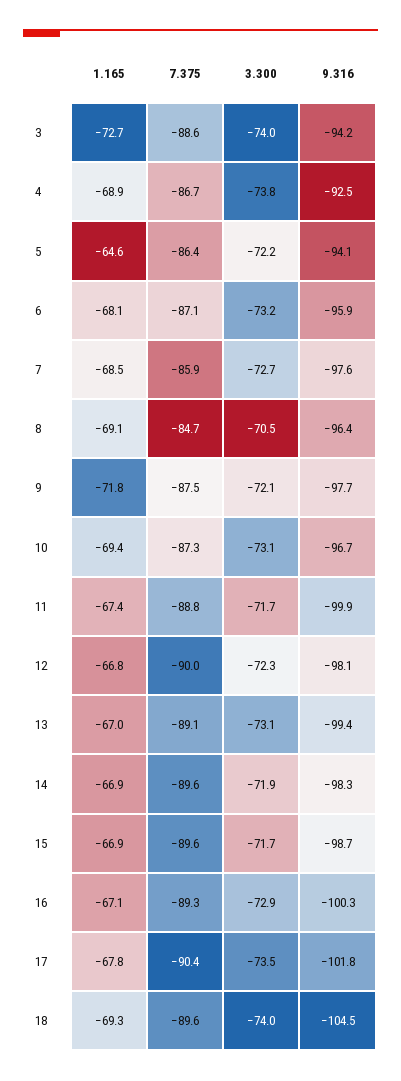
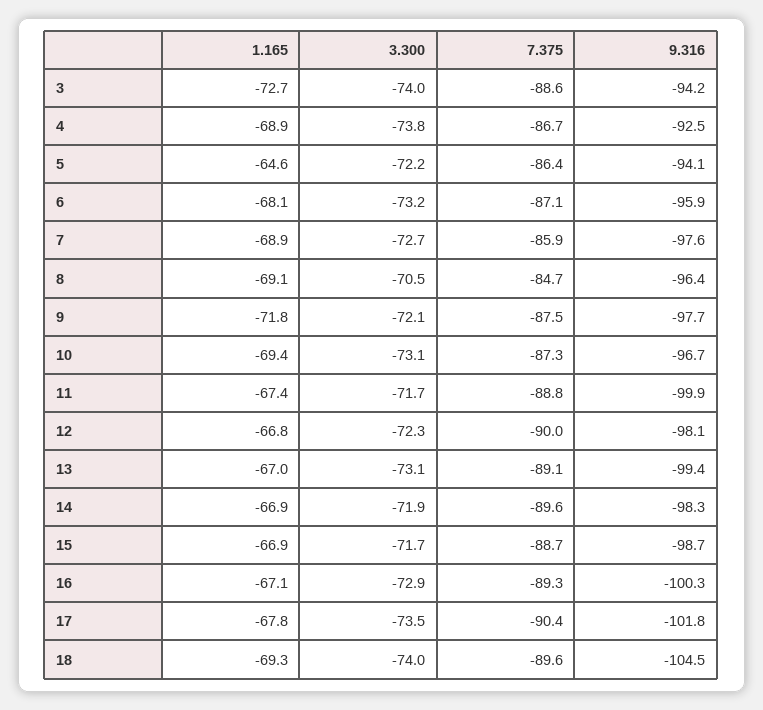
  {
    "1.165": {
      "3": -72.7,
      "4": -68.9,
      "5": -64.6,
      "6": -68.1,
-     "7": -68.5,
+     "7": -68.9,
      "8": -69.1,
      "9": -71.8,
      "10": -69.4,
      "11": -67.4,
      "12": -66.8,
      "13": -67,
      "14": -66.9,
      "15": -66.9,
      "16": -67.1,
      "17": -67.8,
      "18": -69.3
    },
    "7.375": {
      "3": -88.6,
      "4": -86.7,
      "5": -86.4,
      "6": -87.1,
      "7": -85.9,
      "8": -84.7,
      "9": -87.5,
      "10": -87.3,
      "11": -88.8,
      "12": -90,
      "13": -89.1,
      "14": -89.6,
-     "15": -89.6,
+     "15": -88.7,
      "16": -89.3,
      "17": -90.4,
      "18": -89.6
    },
    "3.300": {
      "3": -74,
      "4": -73.8,
      "5": -72.2,
      "6": -73.2,
      "7": -72.7,
      "8": -70.5,
      "9": -72.1,
      "10": -73.1,
      "11": -71.7,
      "12": -72.3,
      "13": -73.1,
      "14": -71.9,
      "15": -71.7,
      "16": -72.9,
      "17": -73.5,
      "18": -74
    },
    "9.316": {
      "3": -94.2,
      "4": -92.5,
      "5": -94.1,
      "6": -95.9,
      "7": -97.6,
      "8": -96.4,
      "9": -97.7,
      "10": -96.7,
      "11": -99.9,
      "12": -98.1,
      "13": -99.4,
      "14": -98.3,
      "15": -98.7,
      "16": -100.3,
      "17": -101.8,
      "18": -104.5
    }
  }

